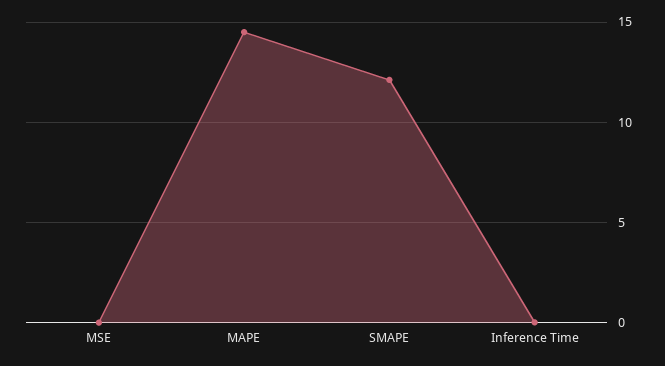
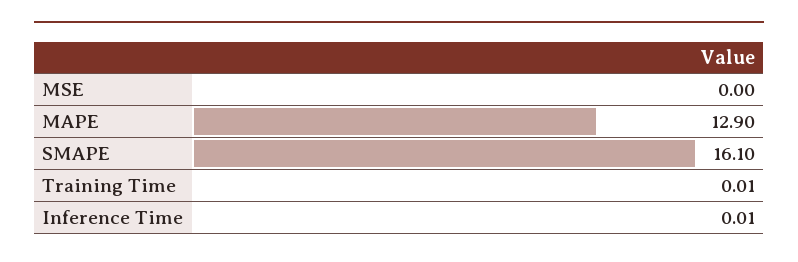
  {
    "MSE": 0,
-   "MAPE": 14.5,
+   "MAPE": 12.9,
-   "SMAPE": 12,
+   "SMAPE": 16.1,
-   "Inference Time": 0.01
+   "Inference Time": 0.01,
+   "Training Time": 0.01
  }

